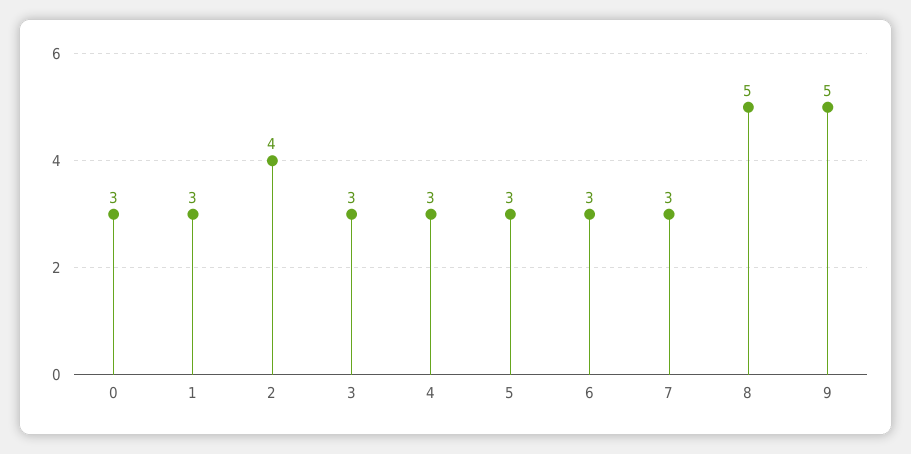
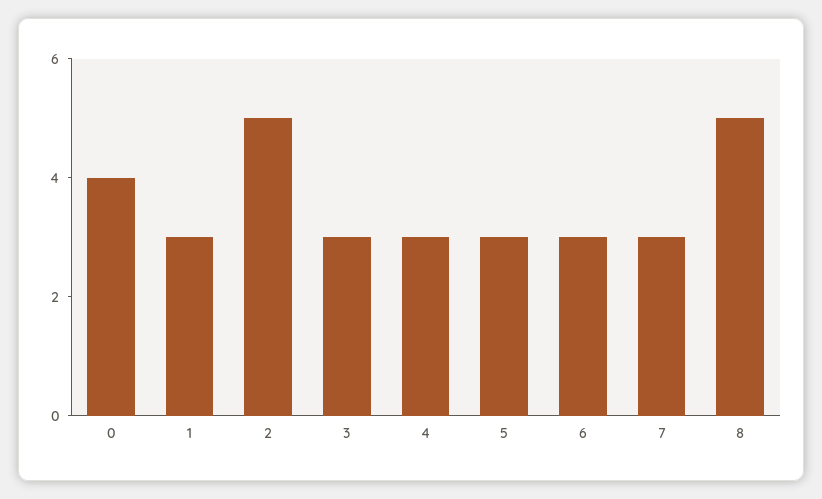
  {
-   "0": 3,
+   "0": 4,
    "1": 3,
-   "2": 4,
+   "2": 5,
    "3": 3,
    "4": 3,
    "5": 3,
    "6": 3,
    "7": 3,
-   "8": 5,
+   "8": 5
-   "9": 5
  }

